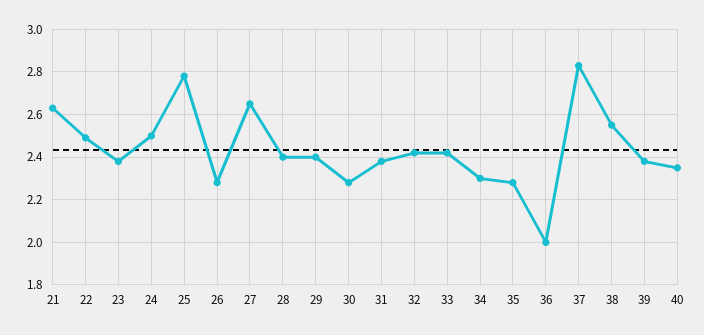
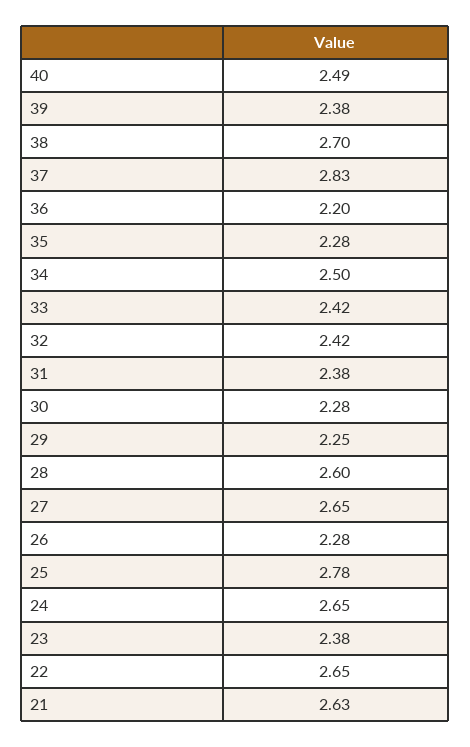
  {
    "21": 2.63,
-   "22": 2.5,
+   "22": 2.65,
    "23": 2.38,
-   "24": 2.5,
+   "24": 2.65,
    "25": 2.78,
    "26": 2.28,
    "27": 2.65,
-   "28": 2.4,
+   "28": 2.6,
-   "29": 2.4,
+   "29": 2.25,
    "30": 2.28,
    "31": 2.38,
    "32": 2.42,
    "33": 2.42,
-   "34": 2.3,
+   "34": 2.5,
    "35": 2.28,
-   "36": 2,
+   "36": 2.2,
    "37": 2.83,
-   "38": 2.55,
+   "38": 2.7,
    "39": 2.38,
-   "40": 2.35
+   "40": 2.49
  }

